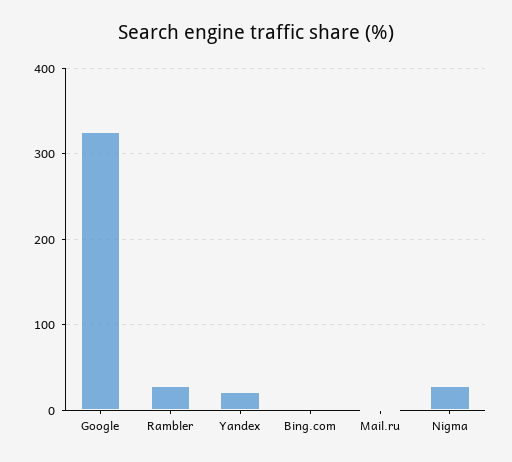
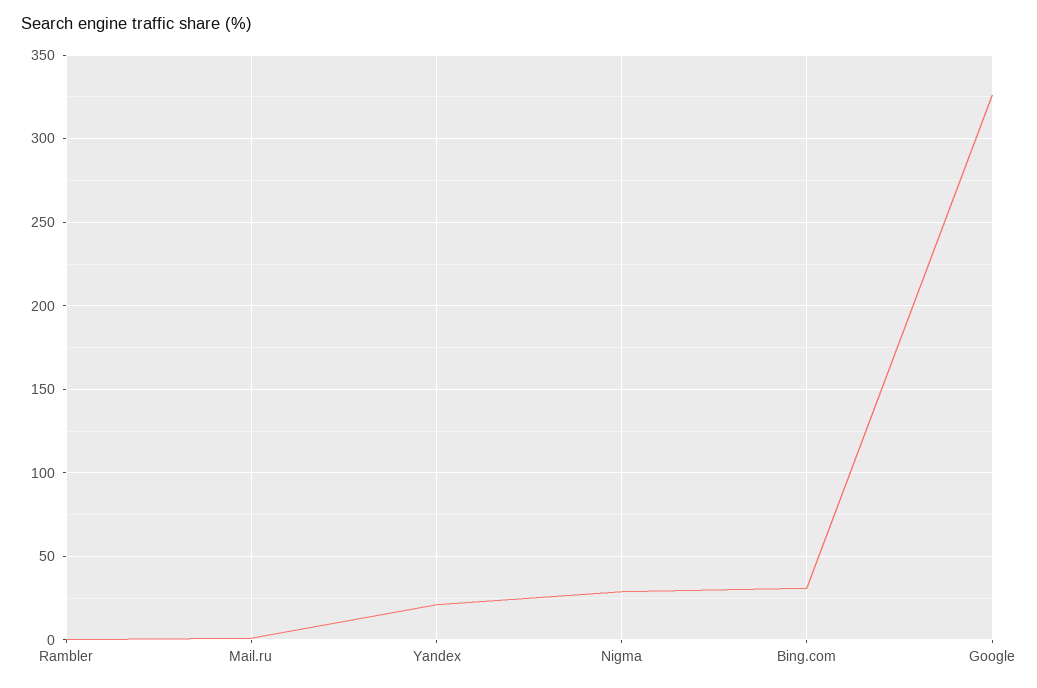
  {
    "Google": 325,
-   "Rambler": 30,
+   "Rambler": 0,
    "Yandex": 20,
-   "Bing.com": 0,
+   "Bing.com": 30,
    "Mail.ru": 0,
    "Nigma": 30
  }

